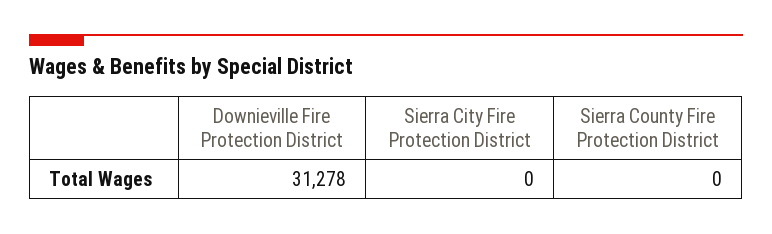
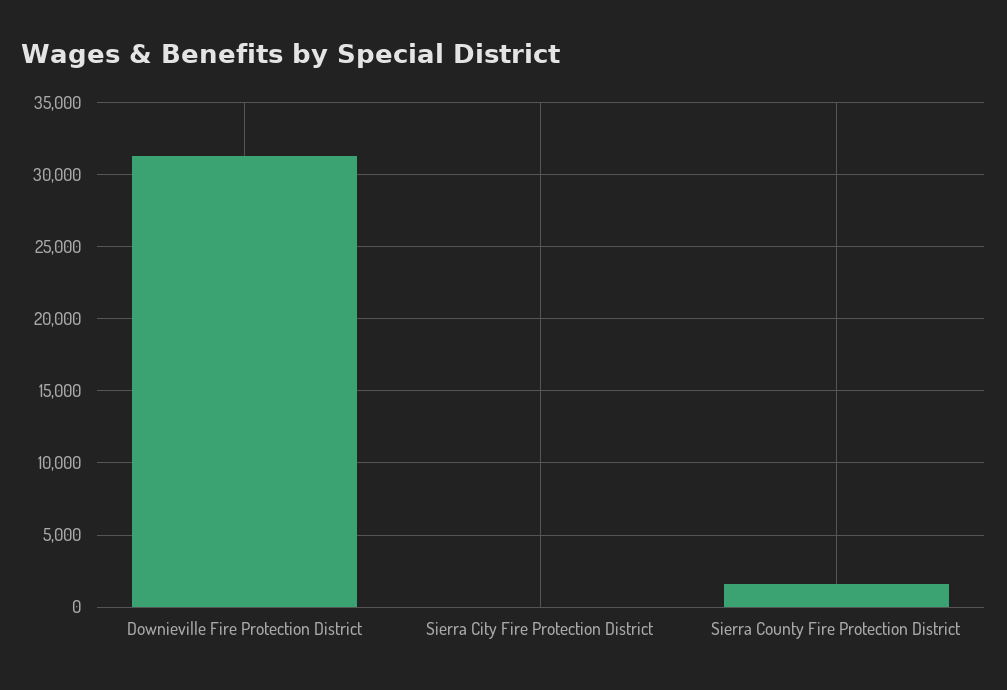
  {
    "Downieville Fire Protection District": 31278,
    "Sierra City Fire Protection District": 0,
-   "Sierra County Fire Protection District": 0
+   "Sierra County Fire Protection District": 1500
  }

